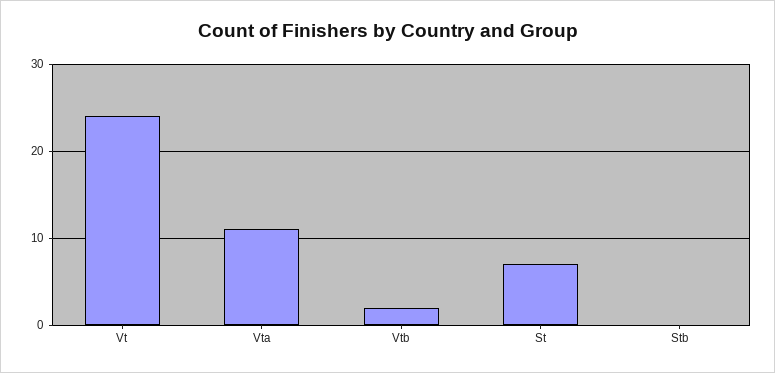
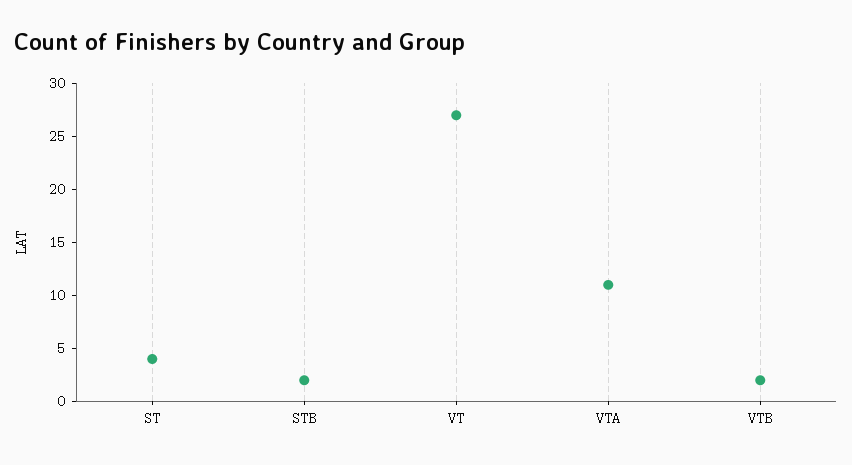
  {
-   "Vt": 24,
+   "Vt": 27,
    "Vta": 11,
    "Vtb": 2,
-   "St": 7,
+   "St": 4,
-   "Stb": 0
+   "Stb": 2
  }

